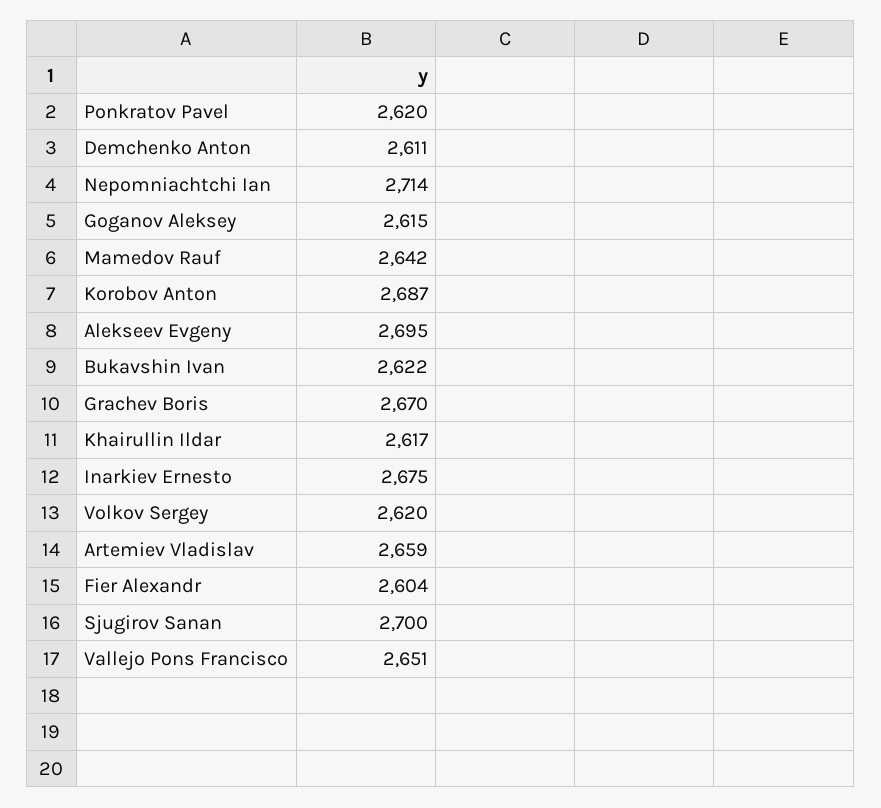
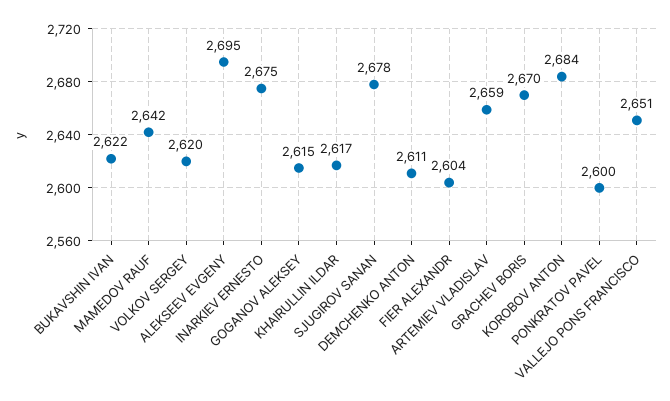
  {
-   "Ponkratov Pavel": 2620,
+   "Ponkratov Pavel": 2600,
    "Demchenko Anton": 2611,
-   "Nepomniachtchi Ian": 2714,
    "Goganov Aleksey": 2615,
    "Mamedov Rauf": 2642,
-   "Korobov Anton": 2687,
+   "Korobov Anton": 2684,
    "Alekseev Evgeny": 2695,
    "Bukavshin Ivan": 2622,
    "Grachev Boris": 2670,
    "Khairullin Ildar": 2617,
    "Inarkiev Ernesto": 2675,
    "Volkov Sergey": 2620,
    "Artemiev Vladislav": 2659,
    "Fier Alexandr": 2604,
-   "Sjugirov Sanan": 2700,
+   "Sjugirov Sanan": 2678,
    "Vallejo Pons Francisco": 2651
  }

